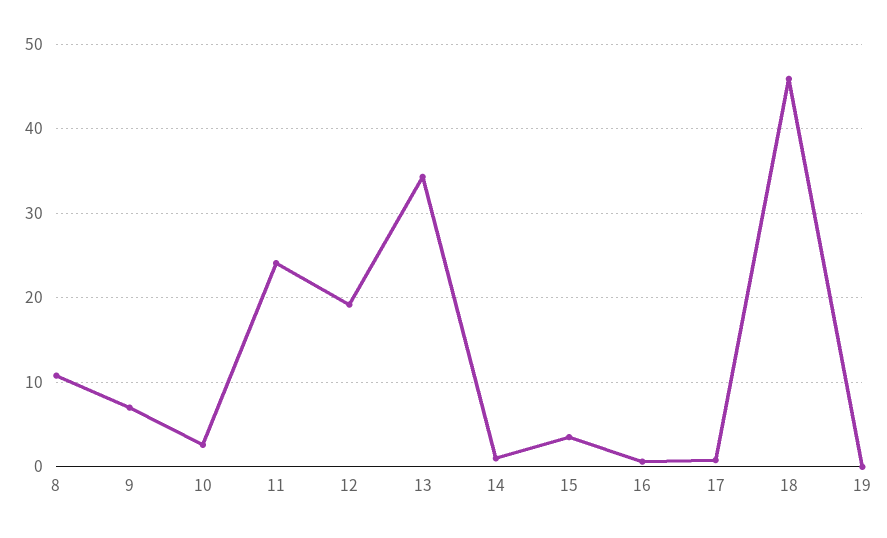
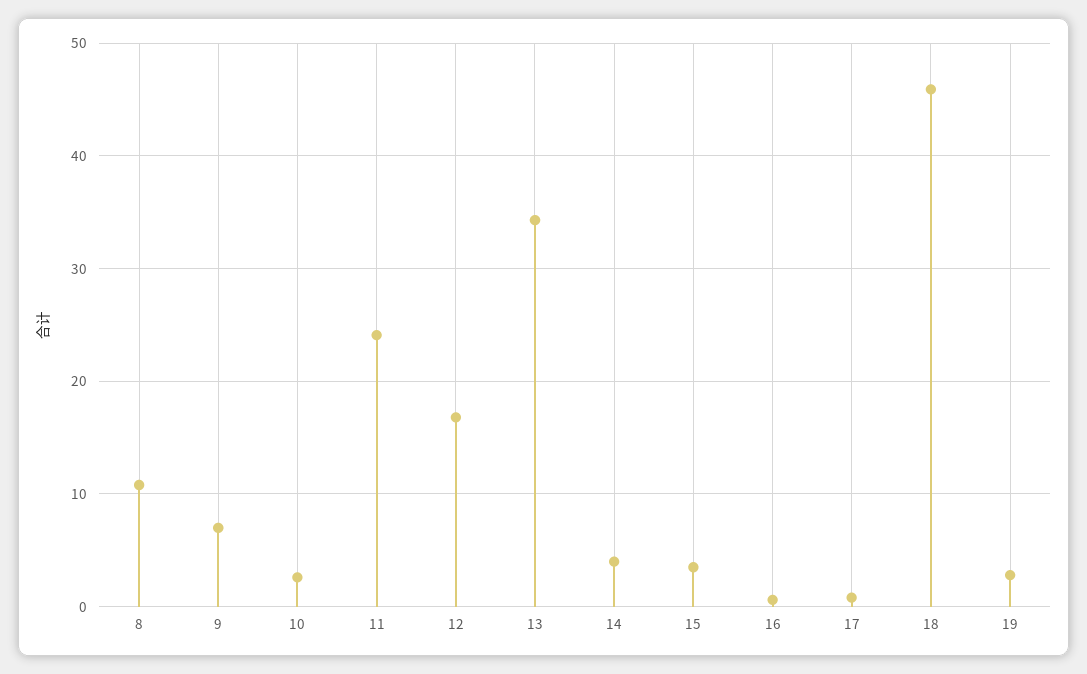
  {
    "8": 11,
    "9": 7,
    "10": 3,
    "11": 24,
-   "12": 19,
+   "12": 17,
    "13": 34,
-   "14": 1,
+   "14": 4,
    "15": 4,
    "16": 1,
    "17": 1,
    "18": 46,
-   "19": 0
+   "19": 3
  }

